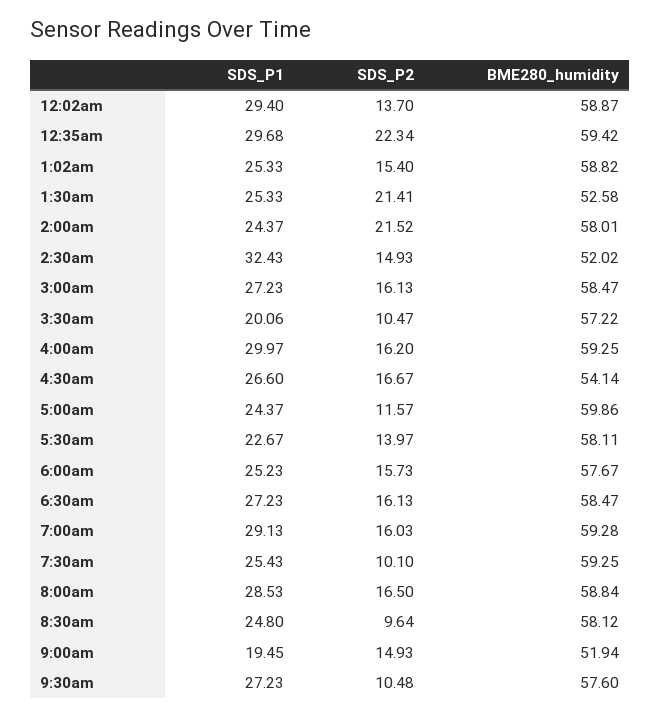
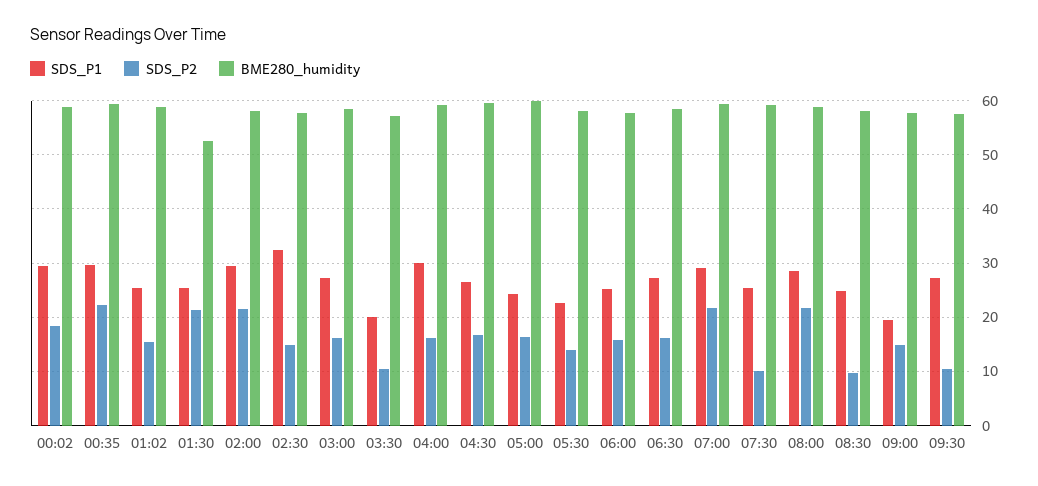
  {
    "SDS_P1": {
      "12:02am": 29.4,
      "12:35am": 29.68,
      "1:02am": 25.33,
      "1:30am": 25.33,
-     "2:00am": 24.37,
+     "2:00am": 30,
      "2:30am": 32.43,
      "3:00am": 27.23,
      "3:30am": 20.06,
      "4:00am": 29.97,
      "4:30am": 26.6,
      "5:00am": 24.37,
      "5:30am": 22.67,
      "6:00am": 25.23,
      "6:30am": 27.23,
      "7:00am": 29.13,
      "7:30am": 25.43,
      "8:00am": 28.53,
      "8:30am": 24.8,
      "9:00am": 19.45,
      "9:30am": 27.23
    },
    "SDS_P2": {
-     "12:02am": 13.7,
+     "12:02am": 18,
      "12:35am": 22.34,
      "1:02am": 15.4,
      "1:30am": 21.41,
      "2:00am": 21.52,
      "2:30am": 14.93,
      "3:00am": 16.13,
      "3:30am": 10.47,
      "4:00am": 16.2,
      "4:30am": 16.67,
-     "5:00am": 11.57,
+     "5:00am": 16,
      "5:30am": 13.97,
      "6:00am": 15.73,
      "6:30am": 16.13,
-     "7:00am": 16.03,
+     "7:00am": 22,
      "7:30am": 10.1,
-     "8:00am": 16.5,
+     "8:00am": 22,
      "8:30am": 9.64,
      "9:00am": 14.93,
      "9:30am": 10.48
    },
    "BME280_humidity": {
      "12:02am": 58.87,
      "12:35am": 59.42,
      "1:02am": 58.82,
      "1:30am": 52.58,
      "2:00am": 58.01,
-     "2:30am": 52.02,
+     "2:30am": 58,
      "3:00am": 58.47,
      "3:30am": 57.22,
      "4:00am": 59.25,
-     "4:30am": 54.14,
+     "4:30am": 60,
      "5:00am": 59.86,
      "5:30am": 58.11,
      "6:00am": 57.67,
      "6:30am": 58.47,
      "7:00am": 59.28,
      "7:30am": 59.25,
      "8:00am": 58.84,
      "8:30am": 58.12,
-     "9:00am": 51.94,
+     "9:00am": 58,
      "9:30am": 57.6
    }
  }

